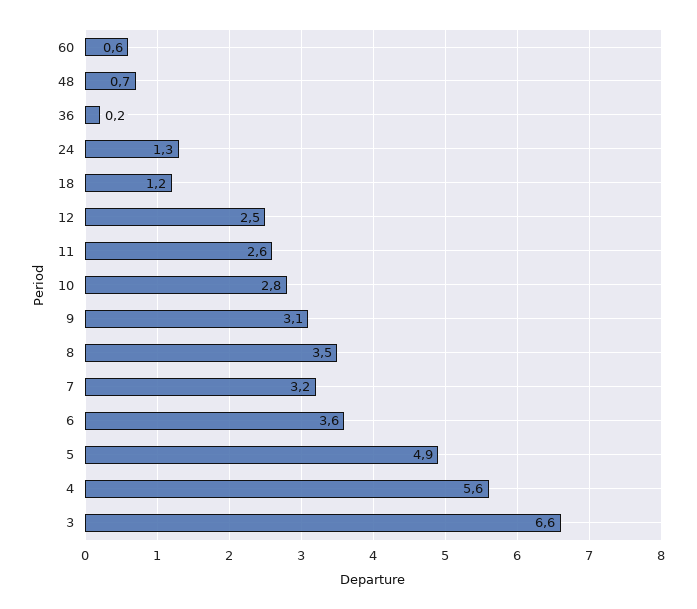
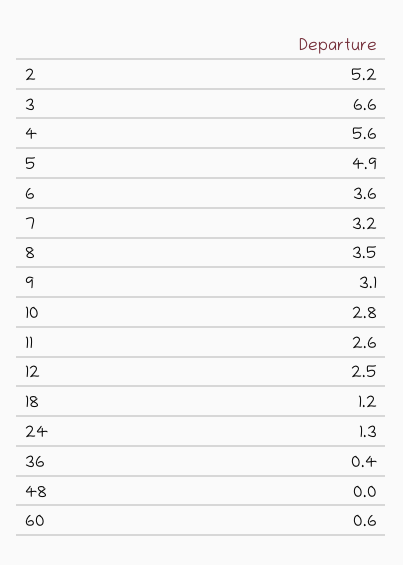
  {
    "60": 0.6,
-   "48": 0.7,
+   "48": 0,
-   "36": 0.2,
+   "36": 0.4,
    "24": 1.3,
    "18": 1.2,
    "12": 2.5,
    "11": 2.6,
    "10": 2.8,
    "9": 3.1,
    "8": 3.5,
    "7": 3.2,
    "6": 3.6,
    "5": 4.9,
    "4": 5.6,
-   "3": 6.6
+   "3": 6.6,
+   "2": 5.2
  }

